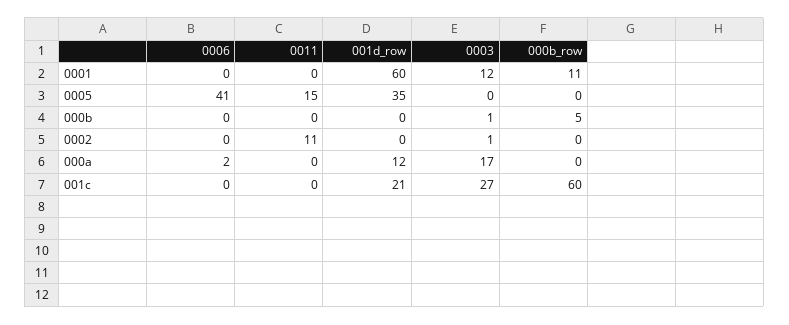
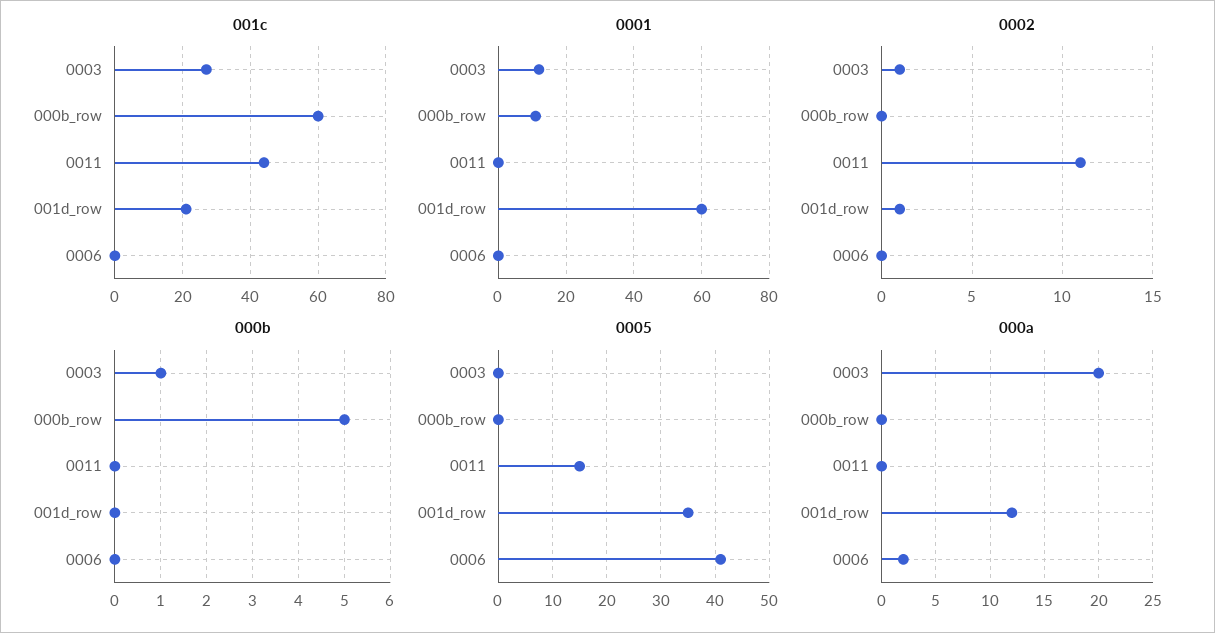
  {
    "0001": {
      "0006": 0,
      "0011": 0,
      "001d_row": 60,
      "0003": 12,
      "000b_row": 11
    },
    "0005": {
      "0006": 41,
      "0011": 15,
      "001d_row": 35,
      "0003": 0,
      "000b_row": 0
    },
    "000b": {
      "0006": 0,
      "0011": 0,
      "001d_row": 0,
      "0003": 1,
      "000b_row": 5
    },
    "0002": {
      "0006": 0,
      "0011": 11,
-     "001d_row": 0,
+     "001d_row": 1,
      "0003": 1,
      "000b_row": 0
    },
    "000a": {
      "0006": 2,
      "0011": 0,
      "001d_row": 12,
-     "0003": 17,
+     "0003": 20,
      "000b_row": 0
    },
    "001c": {
      "0006": 0,
-     "0011": 0,
+     "0011": 45,
      "001d_row": 21,
      "0003": 27,
      "000b_row": 60
    }
  }

